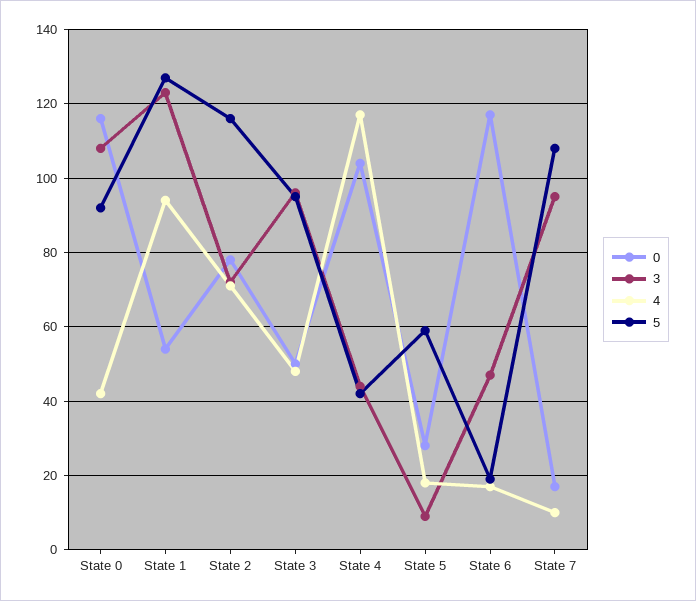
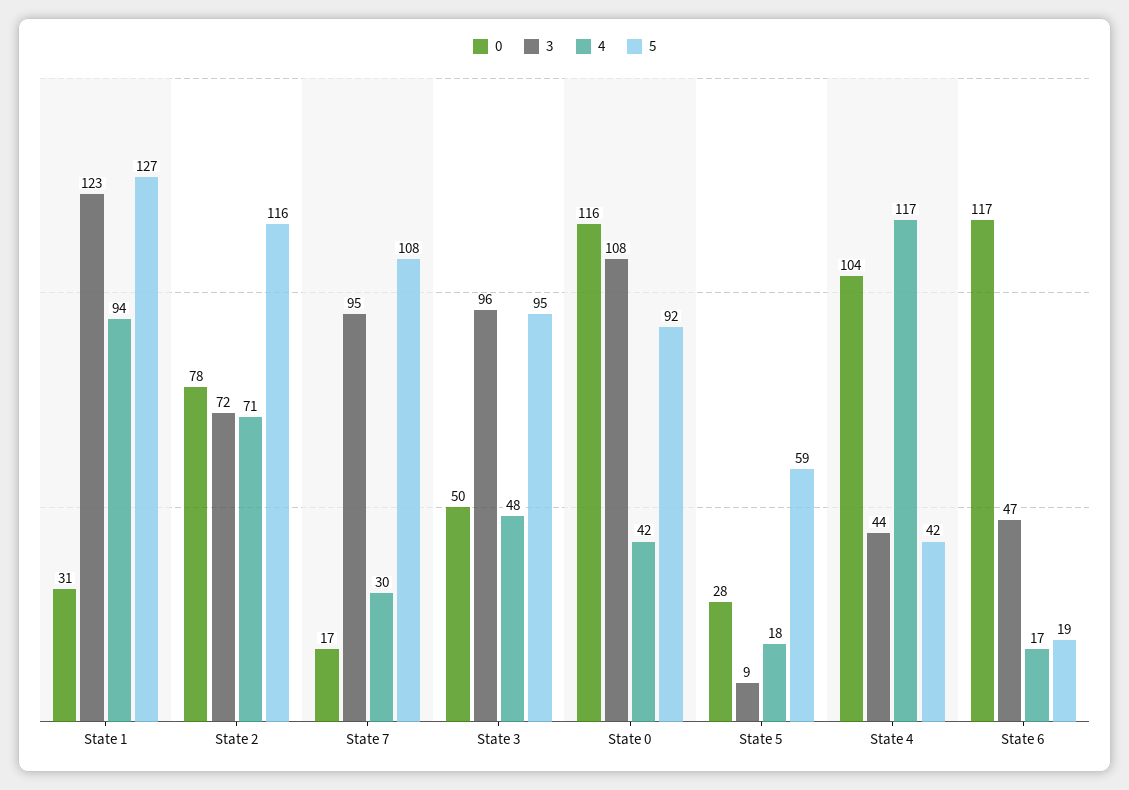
  {
    "0": {
      "State 0": 116,
-     "State 1": 55,
+     "State 1": 31,
      "State 2": 78,
      "State 3": 50,
      "State 4": 104,
      "State 5": 28,
      "State 6": 117,
      "State 7": 17
    },
    "3": {
      "State 0": 108,
      "State 1": 123,
      "State 2": 72,
      "State 3": 96,
      "State 4": 44,
      "State 5": 9,
      "State 6": 47,
      "State 7": 95
    },
    "4": {
      "State 0": 42,
      "State 1": 94,
      "State 2": 71,
      "State 3": 48,
      "State 4": 117,
      "State 5": 18,
      "State 6": 17,
-     "State 7": 10
+     "State 7": 30
    },
    "5": {
      "State 0": 92,
      "State 1": 127,
      "State 2": 116,
      "State 3": 95,
      "State 4": 42,
      "State 5": 59,
      "State 6": 19,
      "State 7": 108
    }
  }

